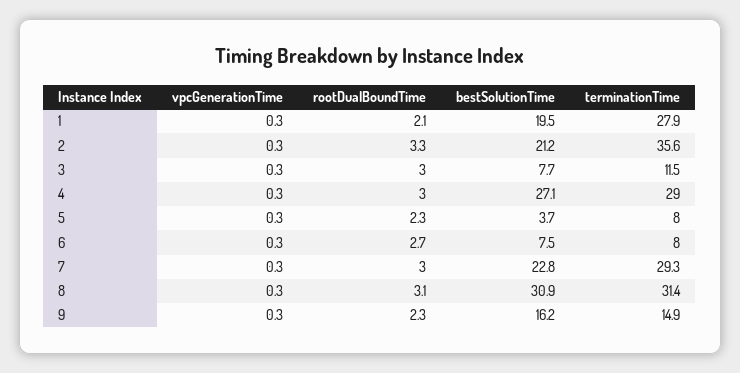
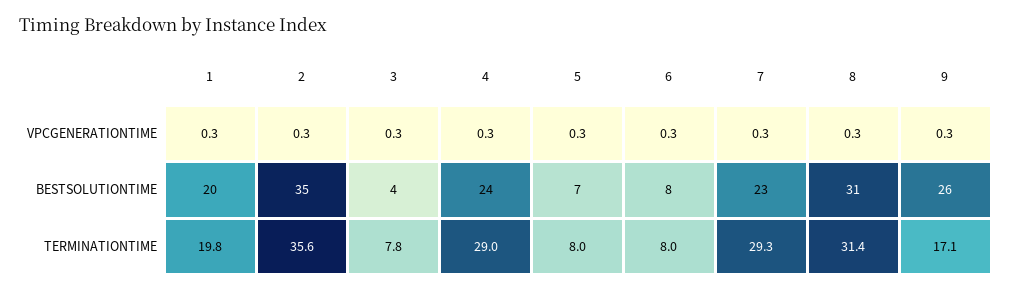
  {
    "vpcGenerationTime": {
      "1": 0.3,
      "2": 0.3,
      "3": 0.3,
      "4": 0.3,
      "5": 0.3,
      "6": 0.3,
      "7": 0.3,
      "8": 0.3,
      "9": 0.3
    },
-   "rootDualBoundTime": {
-     "1": 2.1,
-     "2": 3.3,
-     "3": 3,
-     "4": 3,
-     "5": 2.3,
-     "6": 2.7,
-     "7": 3,
-     "8": 3.1,
-     "9": 2.3
-   },
    "bestSolutionTime": {
      "1": 19.5,
-     "2": 21.2,
+     "2": 35,
-     "3": 7.7,
+     "3": 4,
-     "4": 27.1,
+     "4": 24,
-     "5": 3.7,
+     "5": 7,
      "6": 7.5,
      "7": 22.8,
      "8": 30.9,
-     "9": 16.2
+     "9": 26
    },
    "terminationTime": {
-     "1": 27.9,
+     "1": 19.8,
      "2": 35.6,
-     "3": 11.5,
+     "3": 7.8,
      "4": 29,
      "5": 8,
      "6": 8,
      "7": 29.3,
      "8": 31.4,
-     "9": 14.9
+     "9": 17.1
    }
  }

